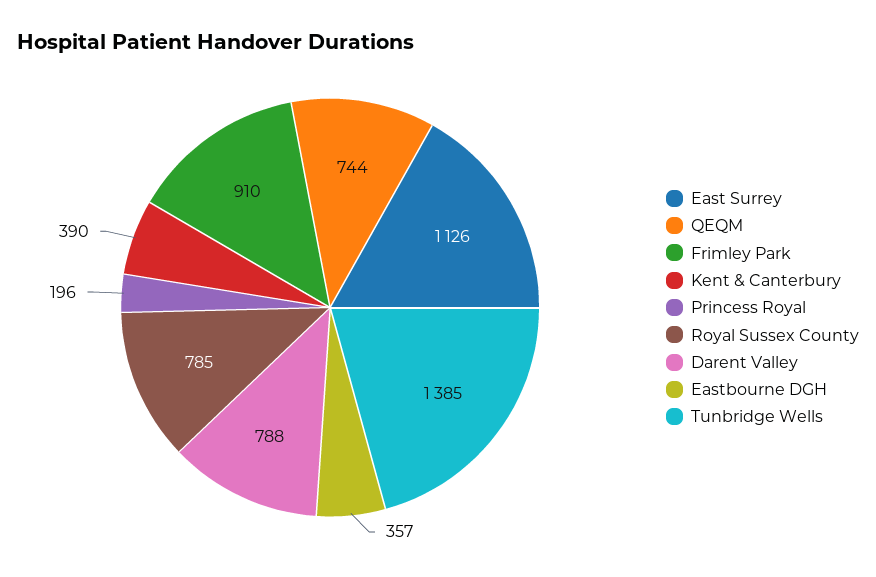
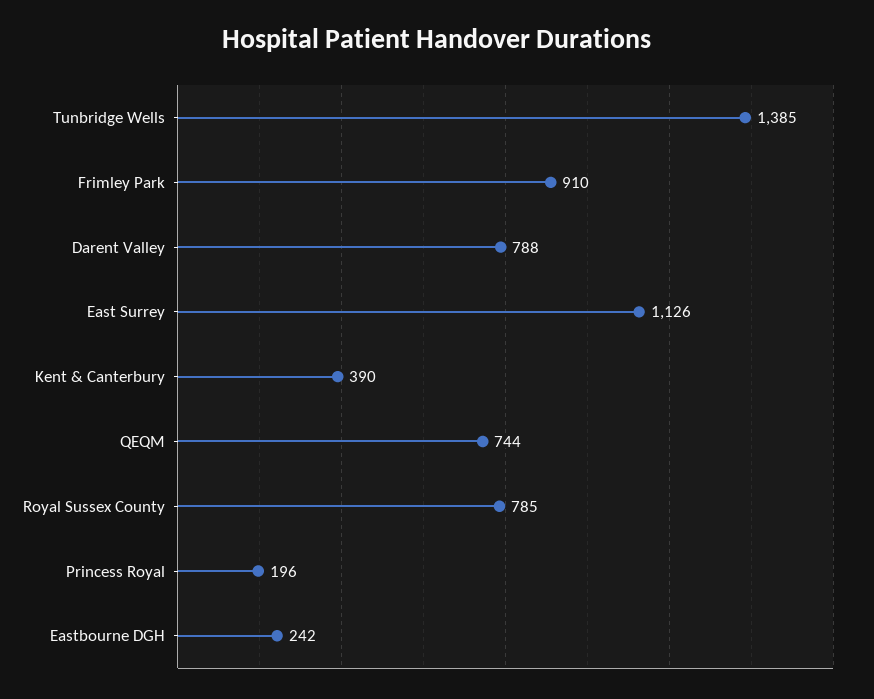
  {
    "East Surrey": 1126,
    "QEQM": 744,
    "Frimley Park": 910,
    "Kent & Canterbury": 390,
    "Princess Royal": 196,
    "Royal Sussex County": 785,
    "Darent Valley": 788,
-   "Eastbourne DGH": 357,
+   "Eastbourne DGH": 242,
    "Tunbridge Wells": 1385
  }

